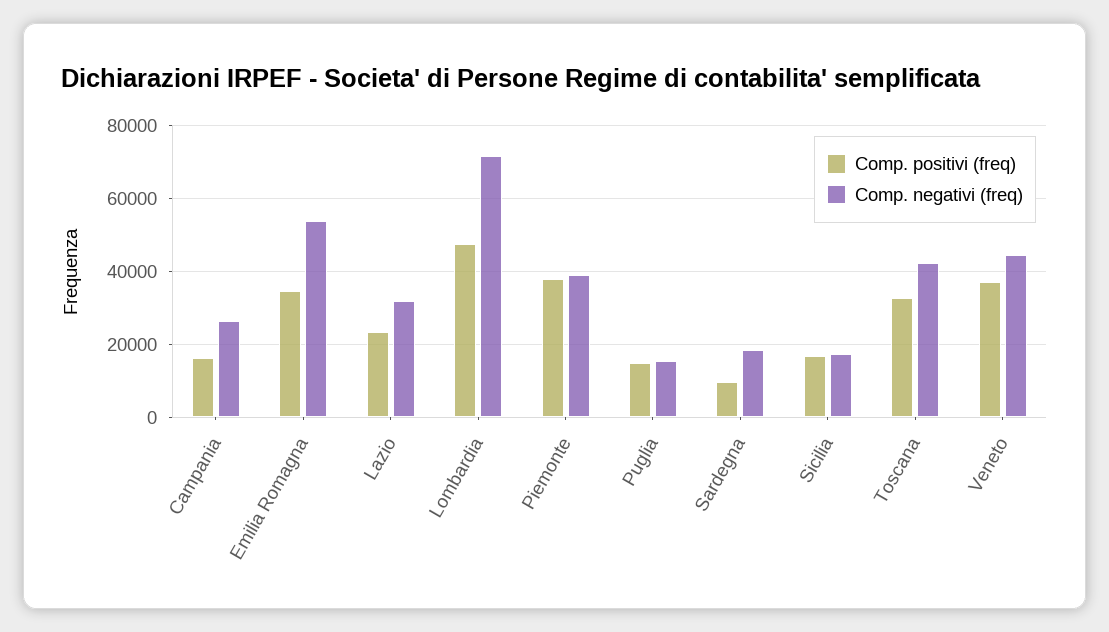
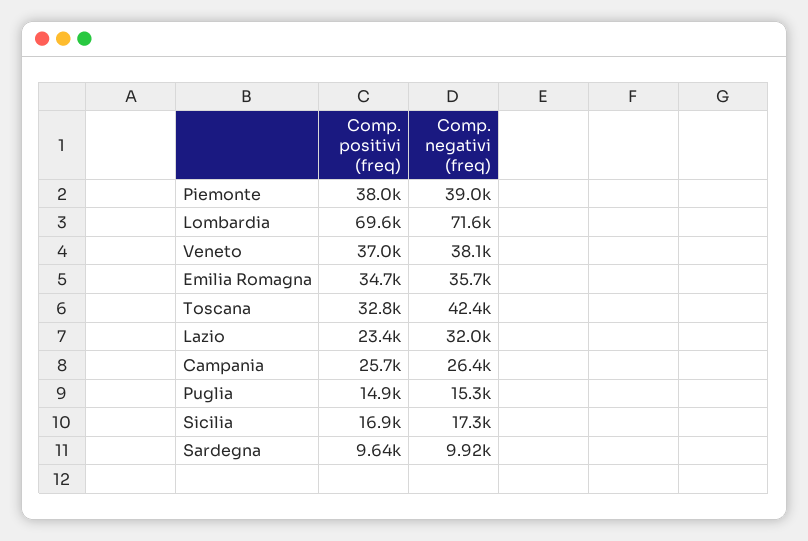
  {
    "Comp. positivi (freq)": {
-     "Campania": 16000,
+     "Campania": 25700,
      "Emilia Romagna": 34700,
      "Lazio": 23400,
-     "Lombardia": 48000,
+     "Lombardia": 69600,
      "Piemonte": 38000,
      "Puglia": 14900,
      "Sardegna": 9640,
      "Sicilia": 16900,
      "Toscana": 32800,
      "Veneto": 37000
    },
    "Comp. negativi (freq)": {
      "Campania": 26400,
-     "Emilia Romagna": 54000,
+     "Emilia Romagna": 35700,
      "Lazio": 32000,
      "Lombardia": 71600,
      "Piemonte": 39000,
      "Puglia": 15300,
-     "Sardegna": 18000,
+     "Sardegna": 9920,
      "Sicilia": 17300,
      "Toscana": 42400,
-     "Veneto": 44000
+     "Veneto": 38100
    }
  }

